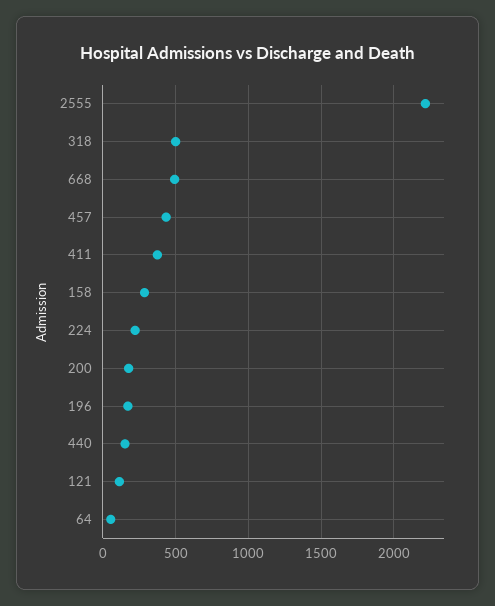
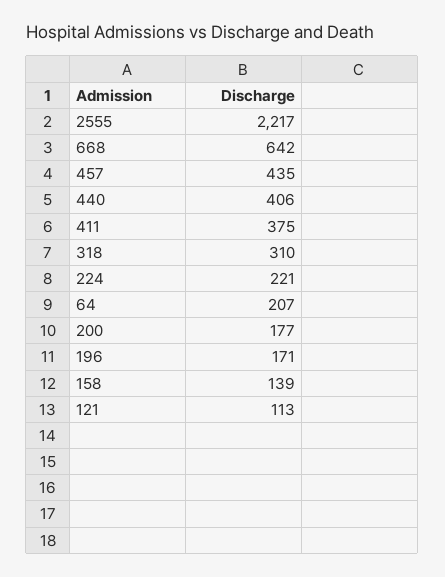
  {
    "2555": 2217,
-   "318": 500,
+   "318": 310,
-   "668": 500,
+   "668": 642,
    "457": 435,
    "411": 375,
-   "158": 300,
+   "158": 139,
    "224": 221,
    "200": 177,
    "196": 171,
-   "440": 150,
+   "440": 406,
    "121": 113,
-   "64": 50
+   "64": 207
  }

